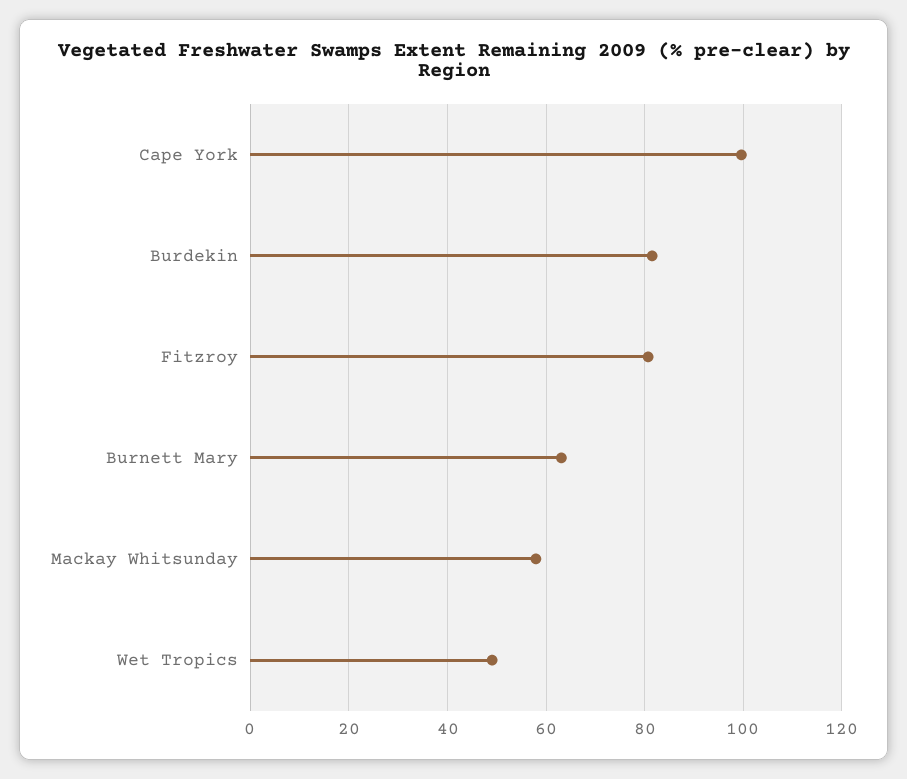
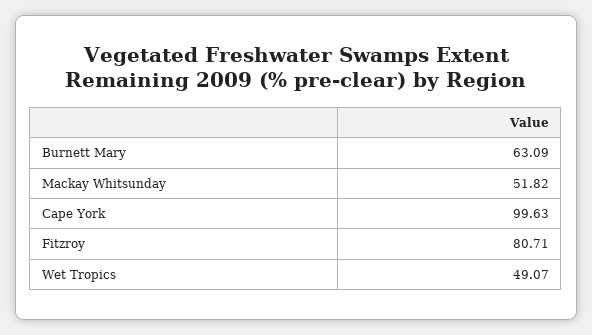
  {
    "Cape York": 99.63,
-   "Burdekin": 82,
    "Fitzroy": 80.71,
    "Burnett Mary": 63.09,
-   "Mackay Whitsunday": 58,
+   "Mackay Whitsunday": 51.82,
    "Wet Tropics": 49.07
  }

